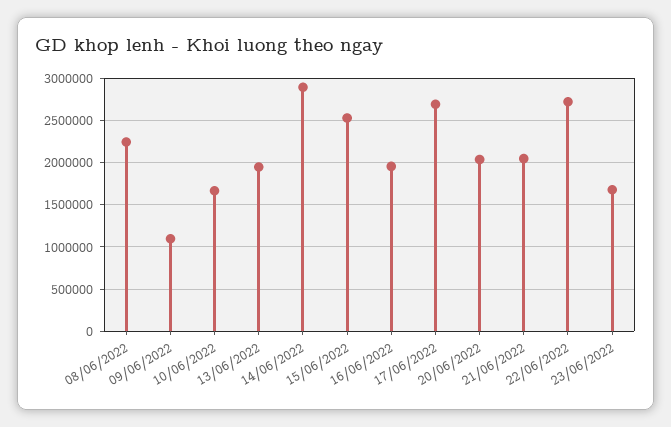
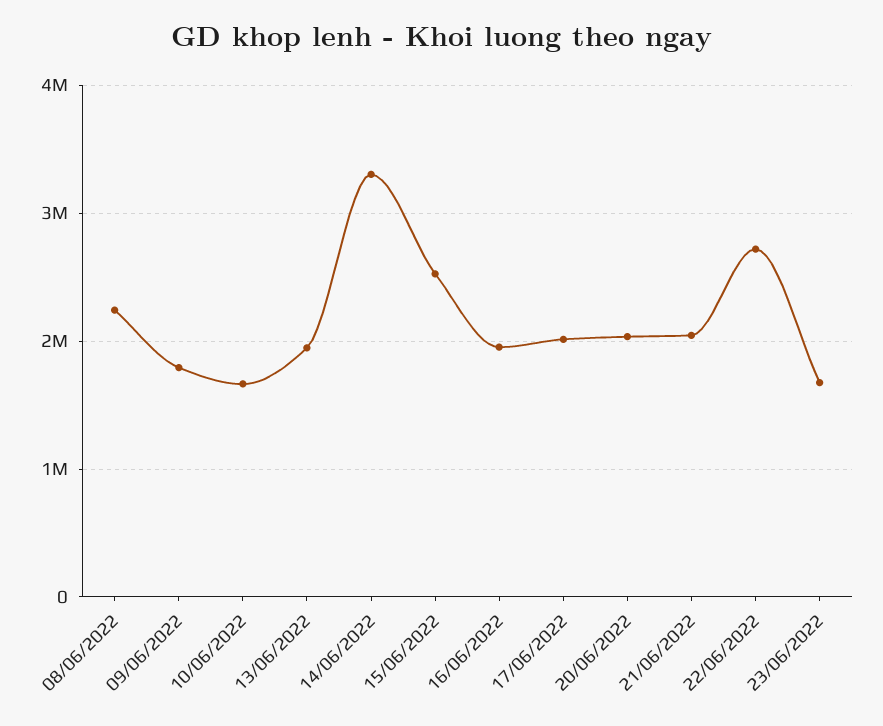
  {
    "08/06/2022": 2200000,
-   "09/06/2022": 1100000,
+   "09/06/2022": 1800000,
    "10/06/2022": 1700000,
    "13/06/2022": 1900000,
-   "14/06/2022": 2900000,
+   "14/06/2022": 3300000,
    "15/06/2022": 2500000,
    "16/06/2022": 2000000,
-   "17/06/2022": 2700000,
+   "17/06/2022": 2000000,
    "20/06/2022": 2000000,
    "21/06/2022": 2000000,
    "22/06/2022": 2700000,
    "23/06/2022": 1700000
  }

